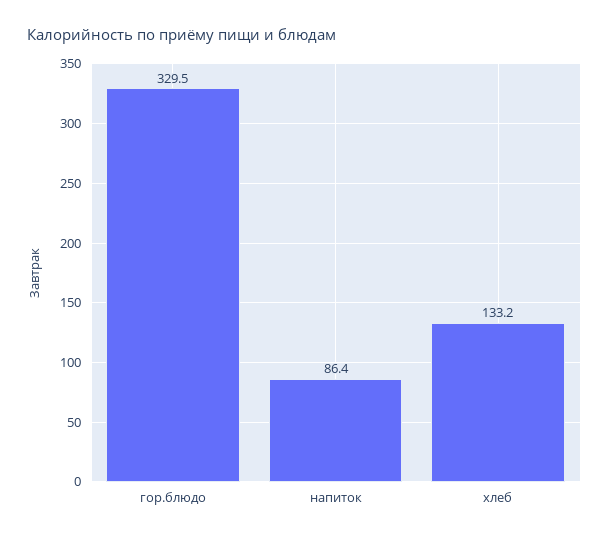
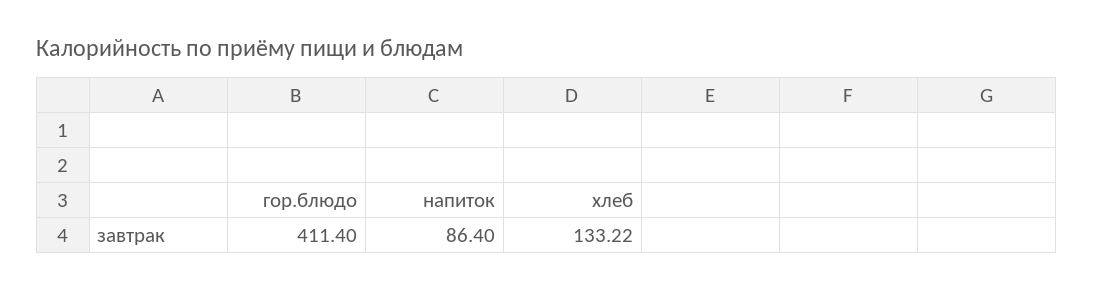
  {
-   "гор.блюдо": 329.5,
+   "гор.блюдо": 411.4,
    "напиток": 86.4,
    "хлеб": 133.22
  }

